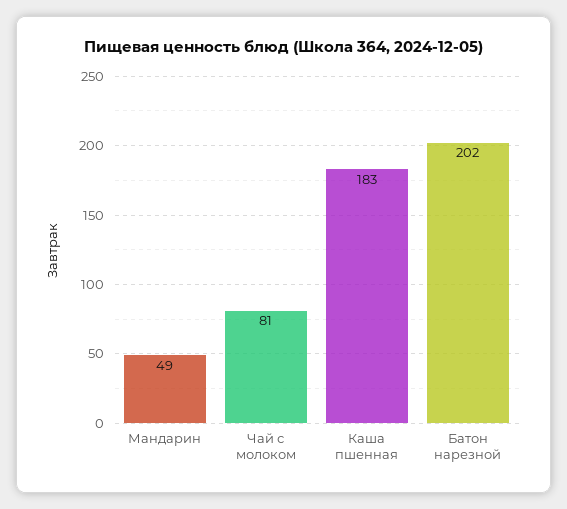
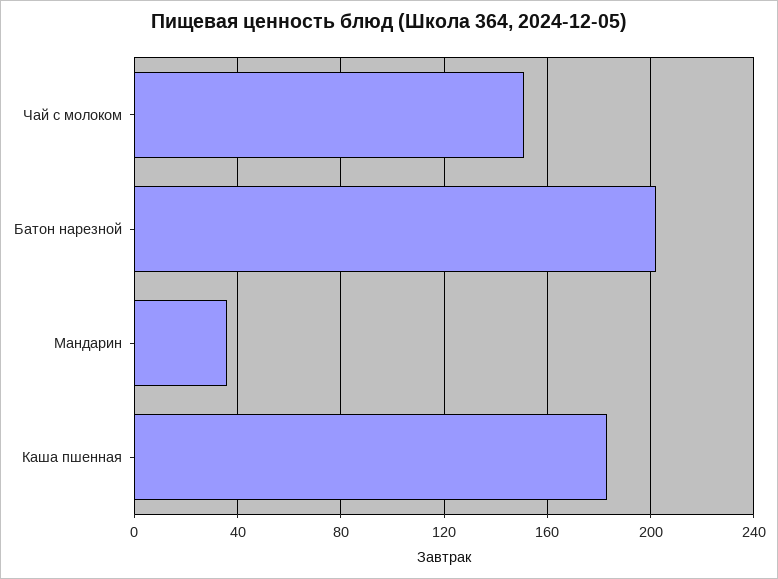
  {
-   "Мандарин": 49,
+   "Мандарин": 35,
-   "Чай с молоком": 81,
+   "Чай с молоком": 150,
    "Каша пшенная": 183,
    "Батон нарезной": 202
  }

